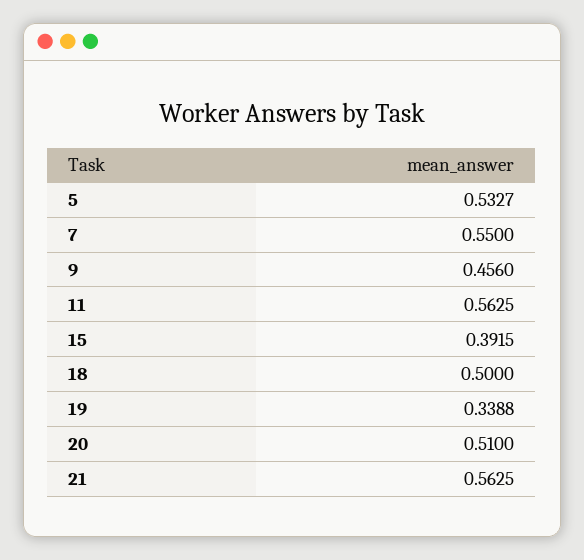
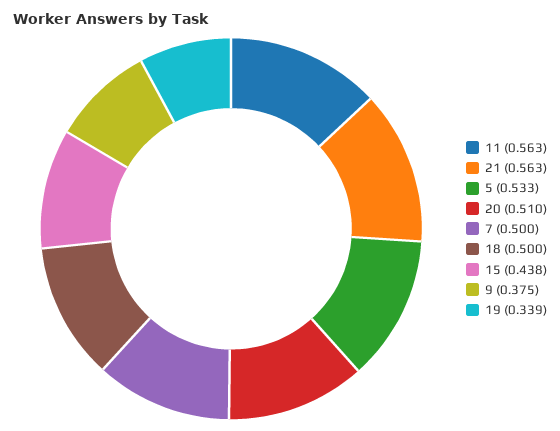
  {
    "5": 0.5327,
-   "7": 0.55,
+   "7": 0.5,
-   "9": 0.456,
+   "9": 0.375,
    "11": 0.5625,
-   "15": 0.3915,
+   "15": 0.438,
    "18": 0.5,
    "19": 0.3388,
    "20": 0.51,
    "21": 0.5625
  }

